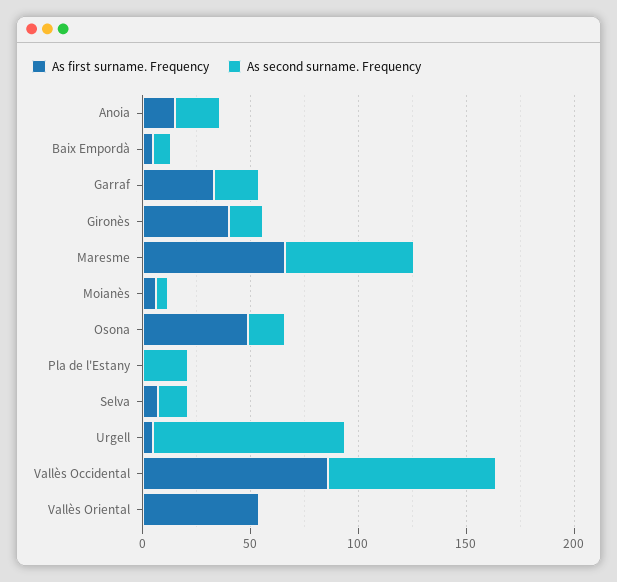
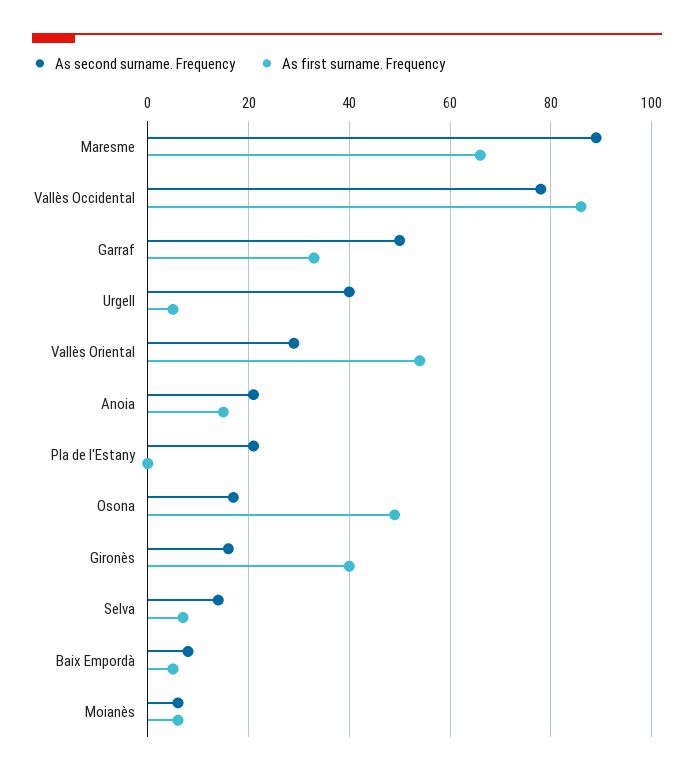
  {
    "As first surname. Frequency": {
      "Anoia": 15,
      "Baix Empordà": 5,
      "Garraf": 35,
      "Gironès": 40,
      "Maresme": 65,
      "Moianès": 5,
      "Osona": 50,
      "Pla de l'Estany": 0,
      "Selva": 5,
      "Urgell": 5,
      "Vallès Occidental": 85,
      "Vallès Oriental": 55
    },
    "As second surname. Frequency": {
      "Anoia": 20,
      "Baix Empordà": 10,
-     "Garraf": 20,
+     "Garraf": 50,
      "Gironès": 15,
-     "Maresme": 60,
+     "Maresme": 90,
      "Moianès": 5,
      "Osona": 15,
      "Pla de l'Estany": 20,
      "Selva": 15,
-     "Urgell": 90,
+     "Urgell": 40,
      "Vallès Occidental": 80,
-     "Vallès Oriental": 0
+     "Vallès Oriental": 30
    }
  }

